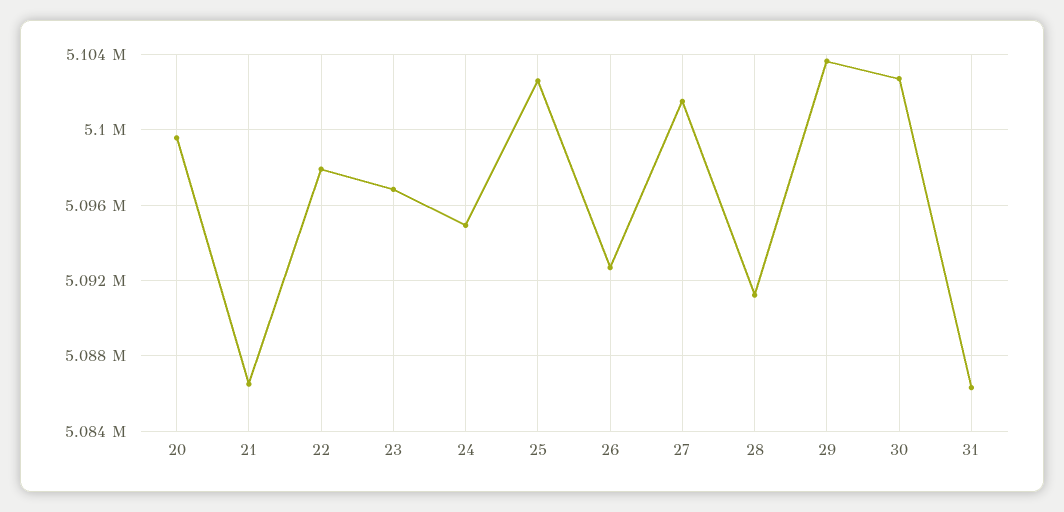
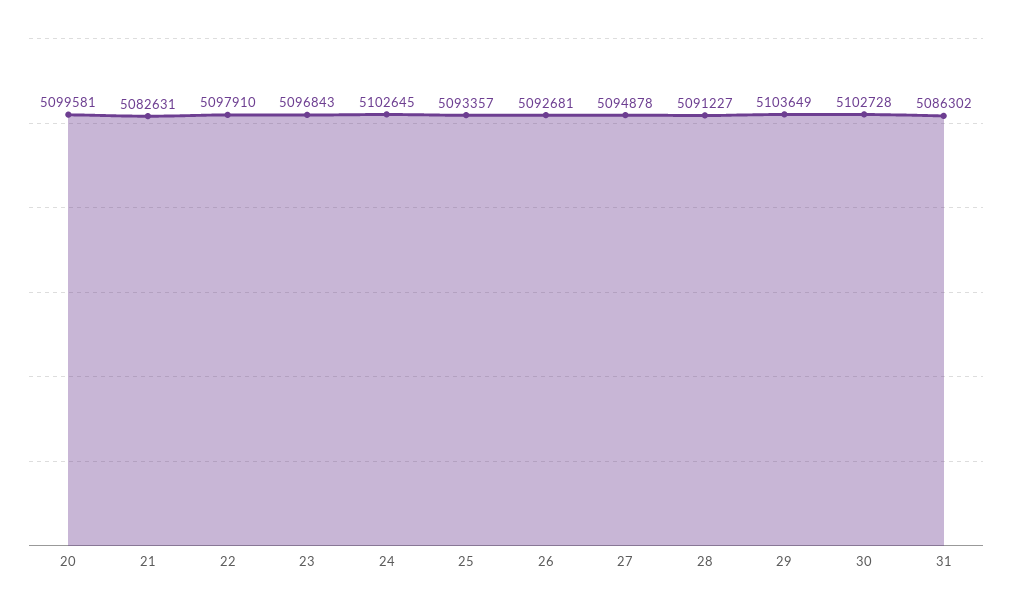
  {
    "20": 5099581,
-   "21": 5086500,
+   "21": 5082631,
    "22": 5097910,
    "23": 5096843,
-   "24": 5095000,
+   "24": 5102645,
-   "25": 5102500,
+   "25": 5093357,
    "26": 5092681,
-   "27": 5101500,
+   "27": 5094878,
    "28": 5091227,
    "29": 5103649,
    "30": 5102728,
    "31": 5086302
  }

